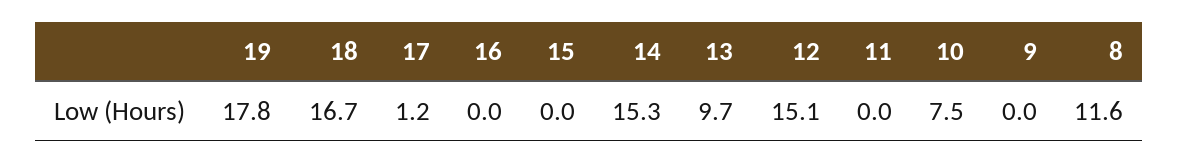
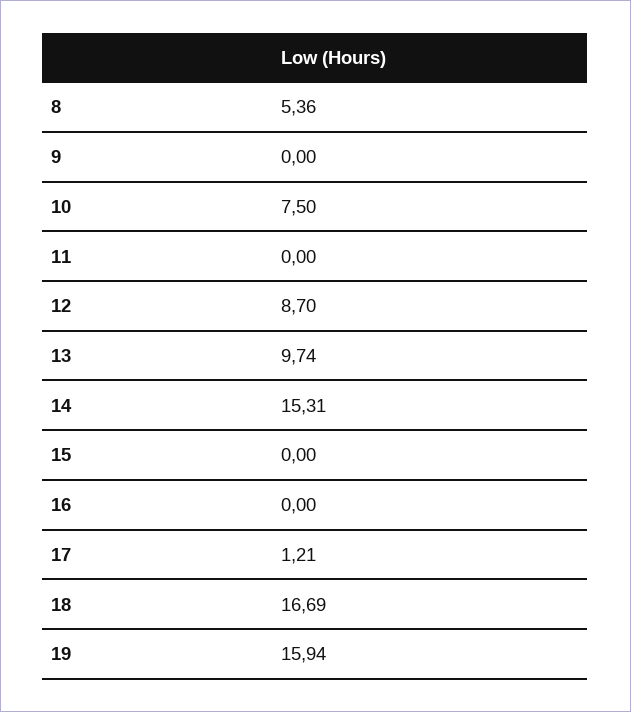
  {
-   "19": 17.8,
+   "19": 15.94,
    "18": 16.69,
    "17": 1.21,
    "16": 0,
    "15": 0,
    "14": 15.31,
    "13": 9.74,
-   "12": 15.1,
+   "12": 8.7,
    "11": 0,
    "10": 7.5,
    "9": 0,
-   "8": 11.6
+   "8": 5.36
  }

